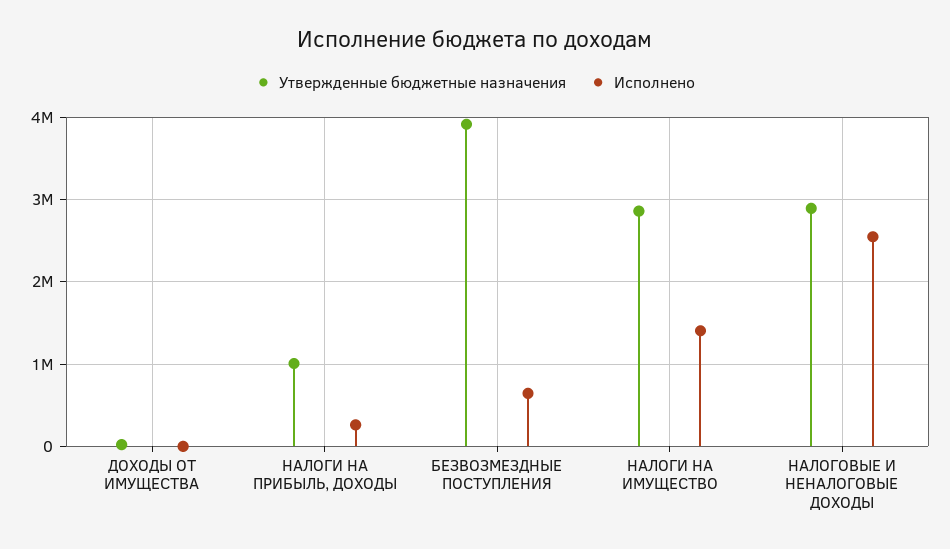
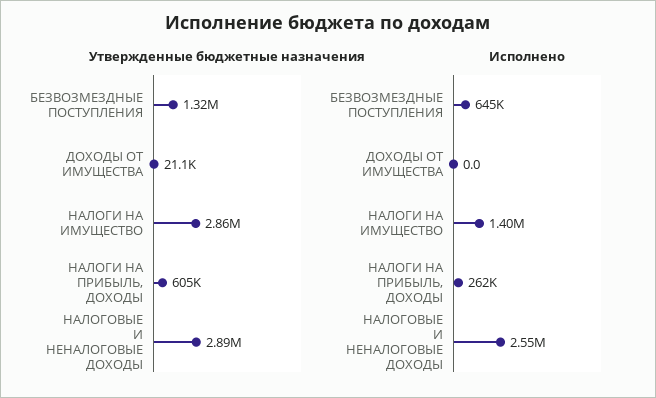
  {
    "Утвержденные бюджетные назначения": {
      "ДОХОДЫ ОТ ИМУЩЕСТВА": 21100,
-     "НАЛОГИ НА ПРИБЫЛЬ, ДОХОДЫ": 1000000,
+     "НАЛОГИ НА ПРИБЫЛЬ, ДОХОДЫ": 605000,
-     "БЕЗВОЗМЕЗДНЫЕ ПОСТУПЛЕНИЯ": 3900000,
+     "БЕЗВОЗМЕЗДНЫЕ ПОСТУПЛЕНИЯ": 1320000,
      "НАЛОГИ НА ИМУЩЕСТВО": 2860000,
      "НАЛОГОВЫЕ И НЕНАЛОГОВЫЕ ДОХОДЫ": 2890000
    },
    "Исполнено": {
      "ДОХОДЫ ОТ ИМУЩЕСТВА": 0,
      "НАЛОГИ НА ПРИБЫЛЬ, ДОХОДЫ": 262000,
      "БЕЗВОЗМЕЗДНЫЕ ПОСТУПЛЕНИЯ": 645000,
      "НАЛОГИ НА ИМУЩЕСТВО": 1400000,
      "НАЛОГОВЫЕ И НЕНАЛОГОВЫЕ ДОХОДЫ": 2550000
    }
  }

